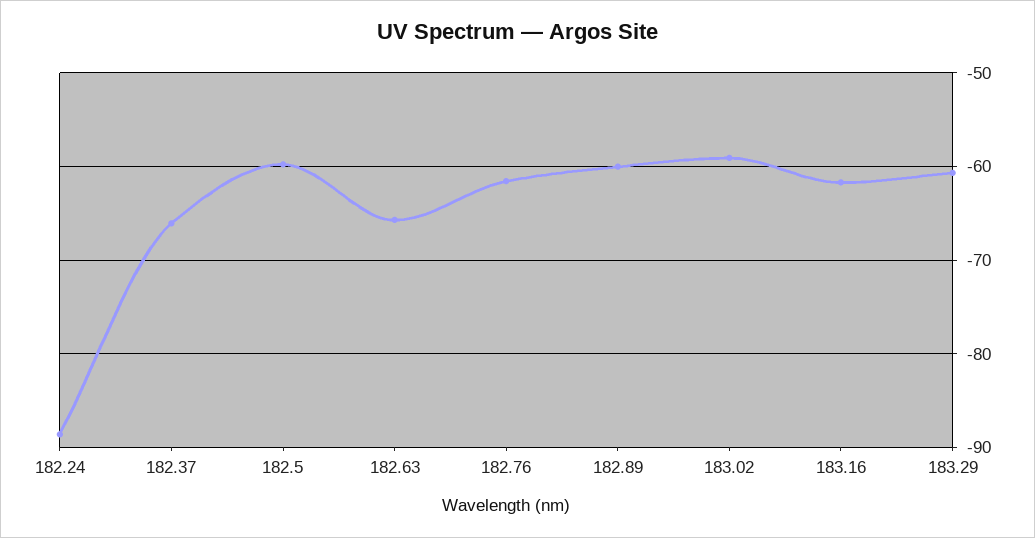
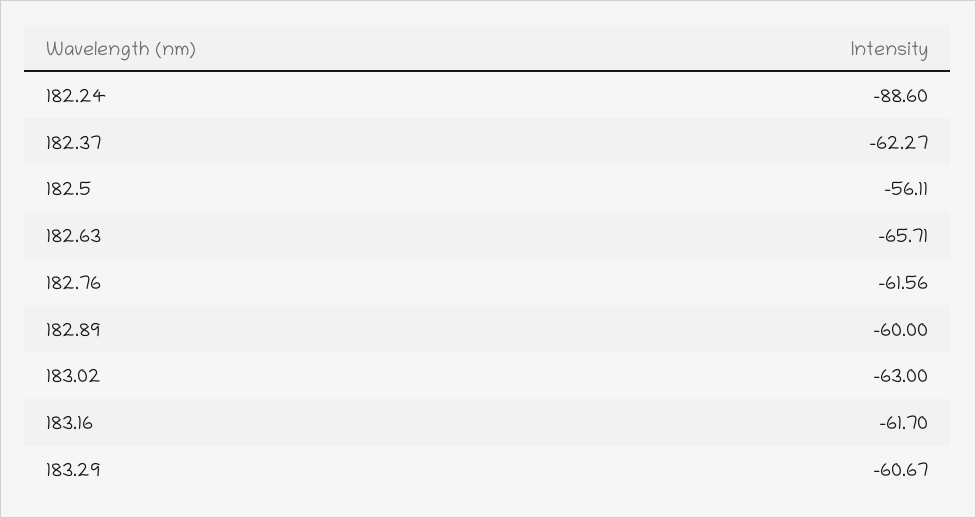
  {
    "182.24": -88.6,
-   "182.37": -66,
+   "182.37": -62.27,
-   "182.5": -60,
+   "182.5": -56.11,
    "182.63": -65.71,
    "182.76": -61.56,
    "182.89": -60,
-   "183.02": -59,
+   "183.02": -63,
    "183.16": -61.7,
    "183.29": -60.67
  }

